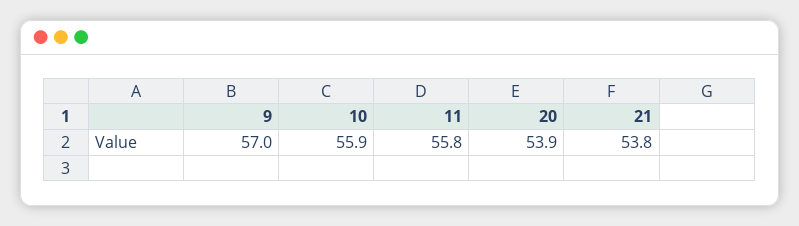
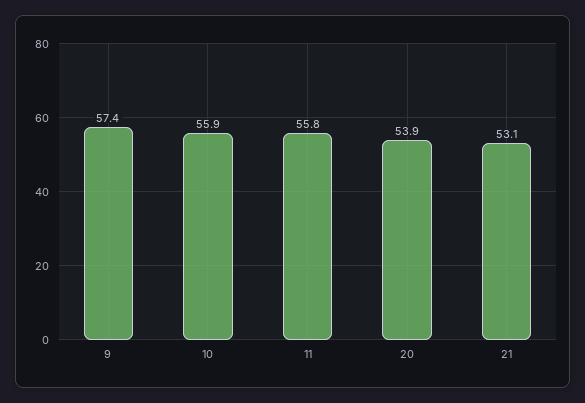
  {
-   "9": 57,
+   "9": 57.4,
    "10": 55.9,
    "11": 55.8,
    "20": 53.9,
-   "21": 53.8
+   "21": 53.1
  }

